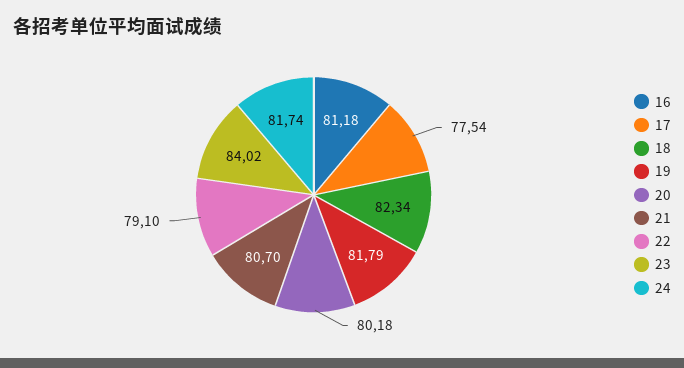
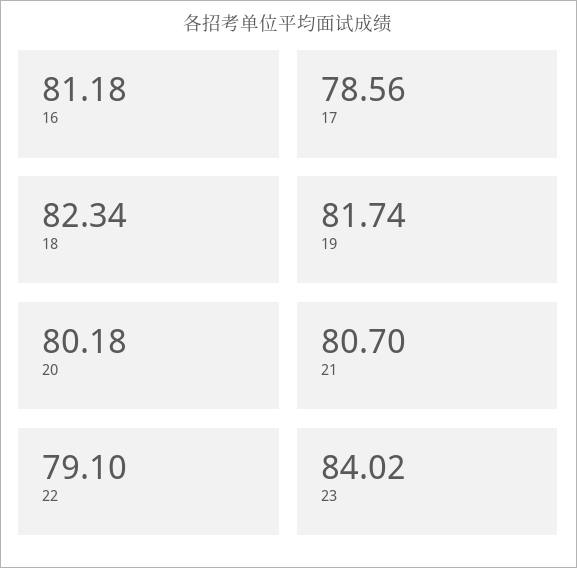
  {
    "16": 81.18,
-   "17": 77.54,
+   "17": 78.56,
    "18": 82.34,
-   "19": 81.79,
+   "19": 81.74,
    "20": 80.18,
    "21": 80.7,
    "22": 79.1,
-   "23": 84.02,
+   "23": 84.02
-   "24": 81.74
  }

